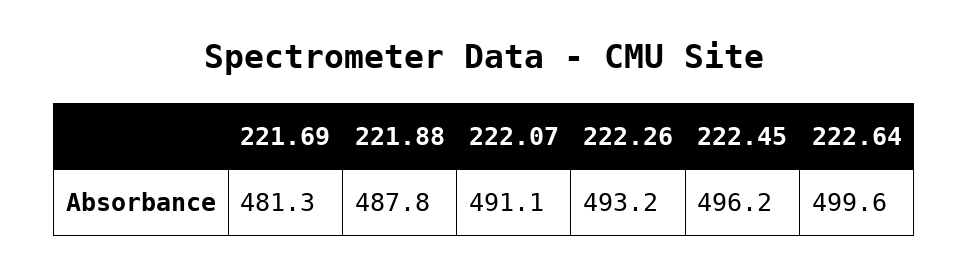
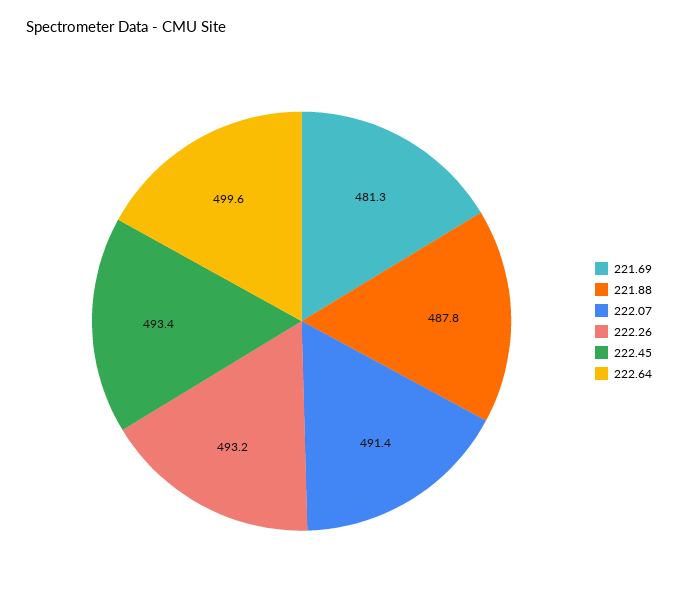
  {
    "221.69": 481.3,
    "221.88": 487.8,
-   "222.07": 491.1,
+   "222.07": 491.4,
    "222.26": 493.2,
-   "222.45": 496.2,
+   "222.45": 493.4,
    "222.64": 499.6
  }

